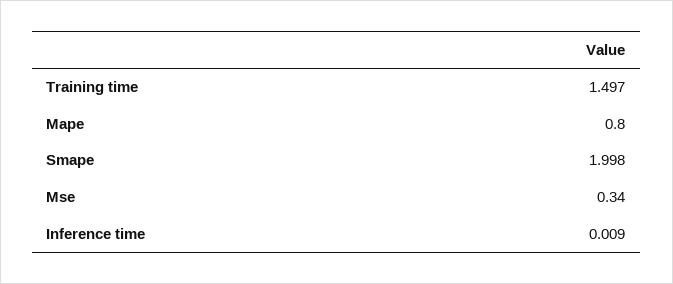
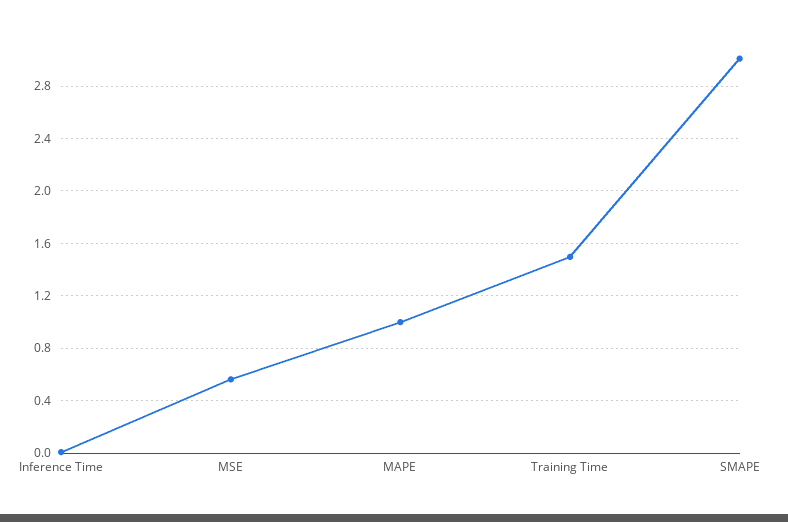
  {
    "Training time": 1.497,
-   "Mape": 0.8,
+   "Mape": 1,
-   "Smape": 1.998,
+   "Smape": 3,
-   "Mse": 0.34,
+   "Mse": 0.55,
    "Inference time": 0.009
  }

